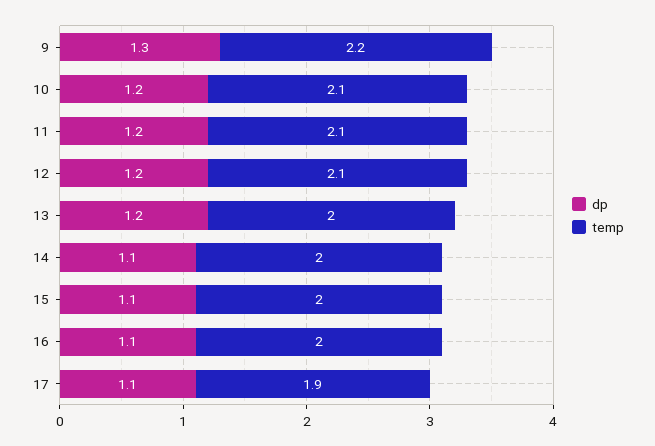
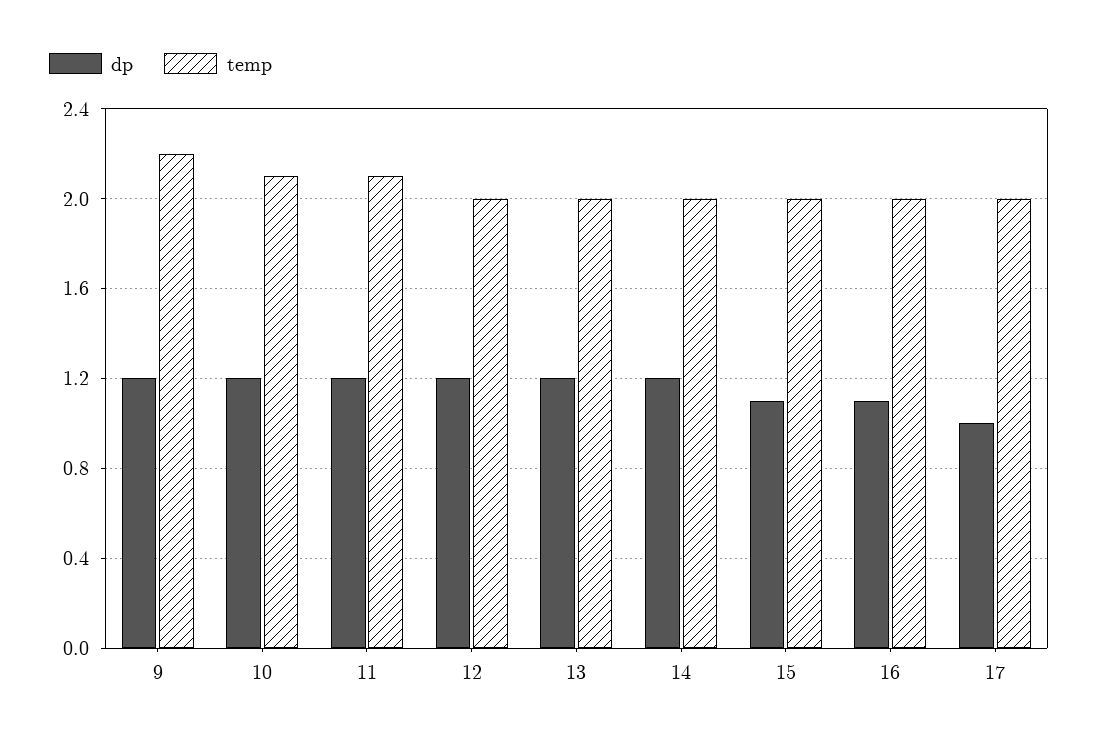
  {
    "dp": {
-     "9": 1.3,
+     "9": 1.2,
      "10": 1.2,
      "11": 1.2,
      "12": 1.2,
      "13": 1.2,
-     "14": 1.1,
+     "14": 1.2,
      "15": 1.1,
      "16": 1.1,
-     "17": 1.1
+     "17": 1
    },
    "temp": {
      "9": 2.2,
      "10": 2.1,
      "11": 2.1,
-     "12": 2.1,
+     "12": 2,
      "13": 2,
      "14": 2,
      "15": 2,
      "16": 2,
-     "17": 1.9
+     "17": 2
    }
  }

